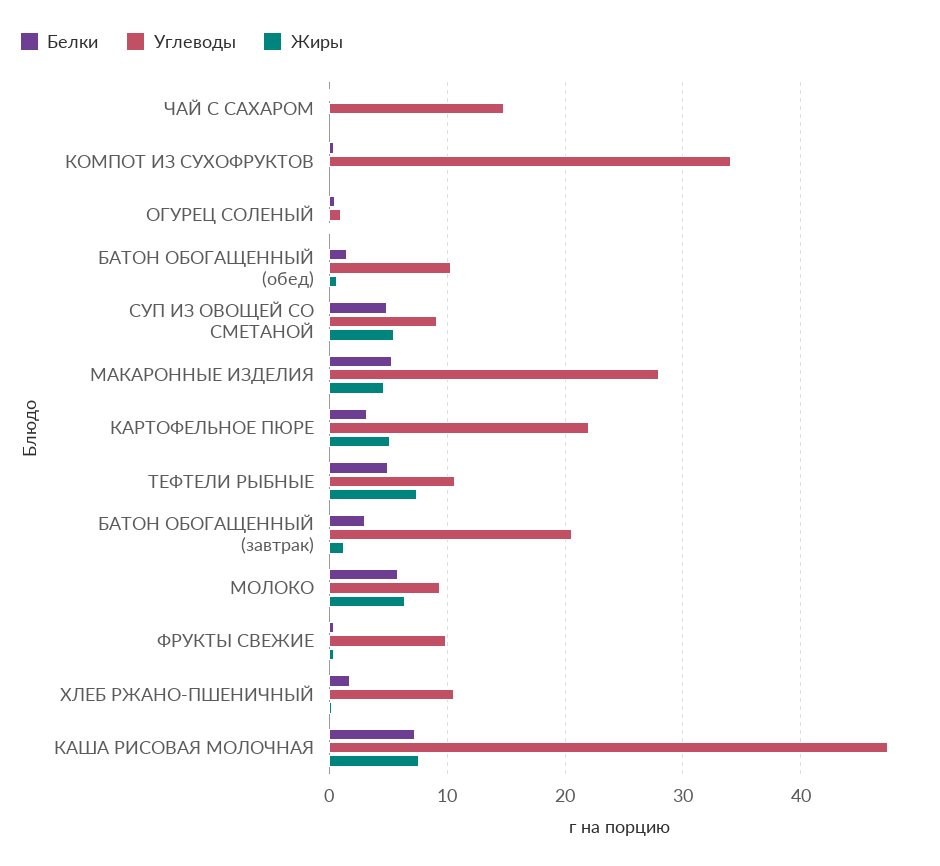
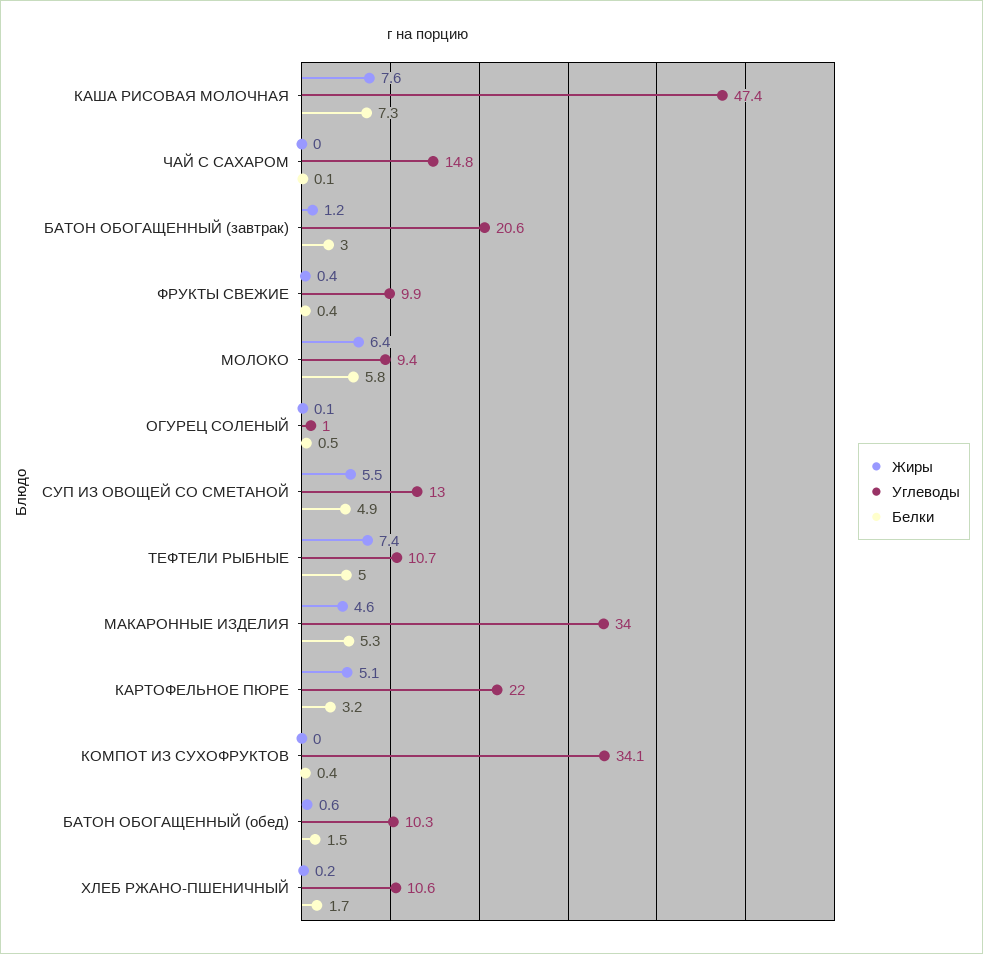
  {
    "Белки": {
      "ЧАЙ С САХАРОМ": 0.1,
      "КОМПОТ ИЗ СУХОФРУКТОВ": 0.4,
      "ОГУРЕЦ СОЛЕНЫЙ": 0.5,
      "БАТОН ОБОГАЩЕННЫЙ (обед)": 1.5,
      "СУП ИЗ ОВОЩЕЙ СО СМЕТАНОЙ": 4.9,
      "МАКАРОННЫЕ ИЗДЕЛИЯ": 5.3,
      "КАРТОФЕЛЬНОЕ ПЮРЕ": 3.2,
      "ТЕФТЕЛИ РЫБНЫЕ": 5,
      "БАТОН ОБОГАЩЕННЫЙ (завтрак)": 3,
      "МОЛОКО": 5.8,
      "ФРУКТЫ СВЕЖИЕ": 0.4,
      "ХЛЕБ РЖАНО-ПШЕНИЧНЫЙ": 1.7,
      "КАША РИСОВАЯ МОЛОЧНАЯ": 7.3
    },
    "Углеводы": {
      "ЧАЙ С САХАРОМ": 14.8,
      "КОМПОТ ИЗ СУХОФРУКТОВ": 34.1,
      "ОГУРЕЦ СОЛЕНЫЙ": 1,
      "БАТОН ОБОГАЩЕННЫЙ (обед)": 10.3,
-     "СУП ИЗ ОВОЩЕЙ СО СМЕТАНОЙ": 9,
+     "СУП ИЗ ОВОЩЕЙ СО СМЕТАНОЙ": 13,
-     "МАКАРОННЫЕ ИЗДЕЛИЯ": 28,
+     "МАКАРОННЫЕ ИЗДЕЛИЯ": 34,
      "КАРТОФЕЛЬНОЕ ПЮРЕ": 22,
      "ТЕФТЕЛИ РЫБНЫЕ": 10.7,
      "БАТОН ОБОГАЩЕННЫЙ (завтрак)": 20.6,
      "МОЛОКО": 9.4,
      "ФРУКТЫ СВЕЖИЕ": 9.9,
      "ХЛЕБ РЖАНО-ПШЕНИЧНЫЙ": 10.6,
      "КАША РИСОВАЯ МОЛОЧНАЯ": 47.4
    },
    "Жиры": {
      "ЧАЙ С САХАРОМ": 0,
      "КОМПОТ ИЗ СУХОФРУКТОВ": 0,
      "ОГУРЕЦ СОЛЕНЫЙ": 0.1,
      "БАТОН ОБОГАЩЕННЫЙ (обед)": 0.6,
      "СУП ИЗ ОВОЩЕЙ СО СМЕТАНОЙ": 5.5,
      "МАКАРОННЫЕ ИЗДЕЛИЯ": 4.6,
      "КАРТОФЕЛЬНОЕ ПЮРЕ": 5.1,
      "ТЕФТЕЛИ РЫБНЫЕ": 7.4,
      "БАТОН ОБОГАЩЕННЫЙ (завтрак)": 1.2,
      "МОЛОКО": 6.4,
      "ФРУКТЫ СВЕЖИЕ": 0.4,
      "ХЛЕБ РЖАНО-ПШЕНИЧНЫЙ": 0.2,
      "КАША РИСОВАЯ МОЛОЧНАЯ": 7.6
    }
  }

